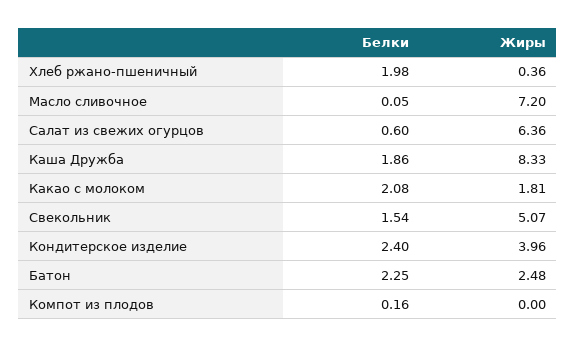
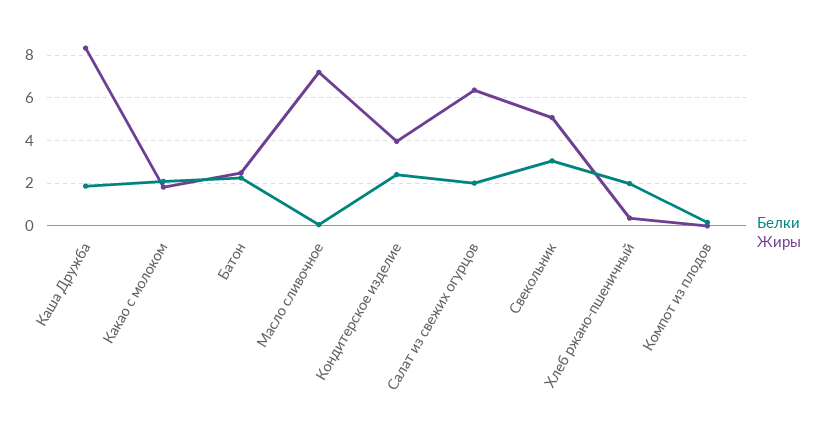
  {
    "Белки": {
      "Хлеб ржано-пшеничный": 1.98,
      "Масло сливочное": 0.05,
-     "Салат из свежих огурцов": 0.6,
+     "Салат из свежих огурцов": 2,
      "Каша Дружба": 1.86,
      "Какао с молоком": 2.08,
-     "Свекольник": 1.54,
+     "Свекольник": 3,
      "Кондитерское изделие": 2.4,
      "Батон": 2.25,
      "Компот из плодов": 0.16
    },
    "Жиры": {
      "Хлеб ржано-пшеничный": 0.36,
      "Масло сливочное": 7.2,
      "Салат из свежих огурцов": 6.36,
      "Каша Дружба": 8.33,
      "Какао с молоком": 1.81,
      "Свекольник": 5.07,
      "Кондитерское изделие": 3.96,
      "Батон": 2.48,
      "Компот из плодов": 0
    }
  }

